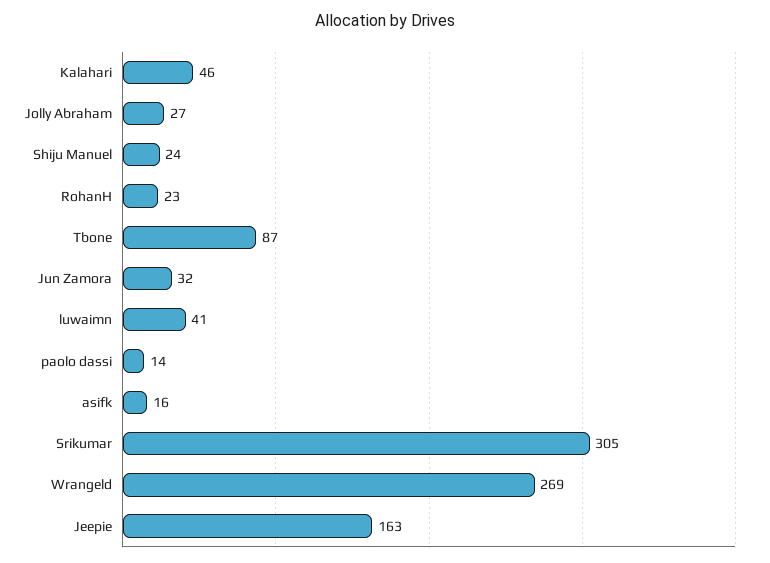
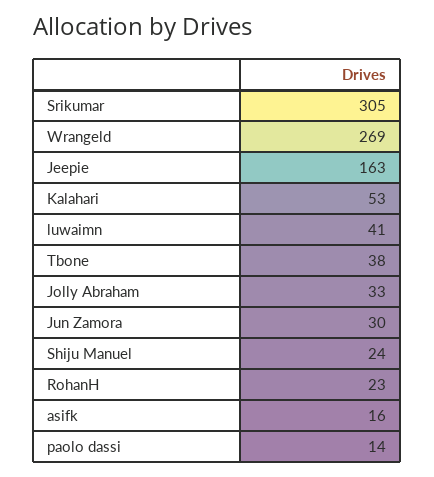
  {
-   "Kalahari": 46,
+   "Kalahari": 53,
-   "Jolly Abraham": 27,
+   "Jolly Abraham": 33,
    "Shiju Manuel": 24,
    "RohanH": 23,
-   "Tbone": 87,
+   "Tbone": 38,
-   "Jun Zamora": 32,
+   "Jun Zamora": 30,
    "luwaimn": 41,
    "paolo dassi": 14,
    "asifk": 16,
    "Srikumar": 305,
    "Wrangeld": 269,
    "Jeepie": 163
  }

